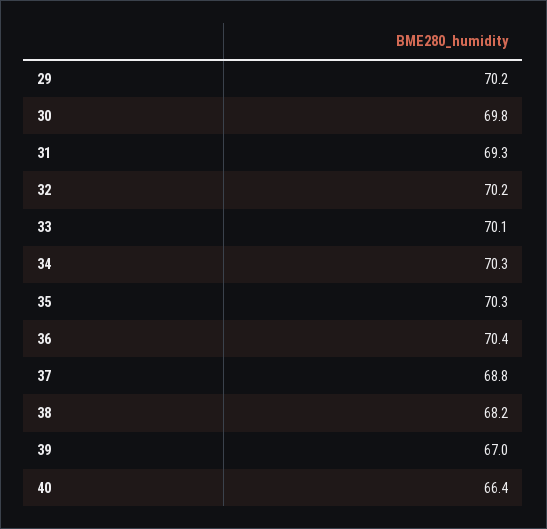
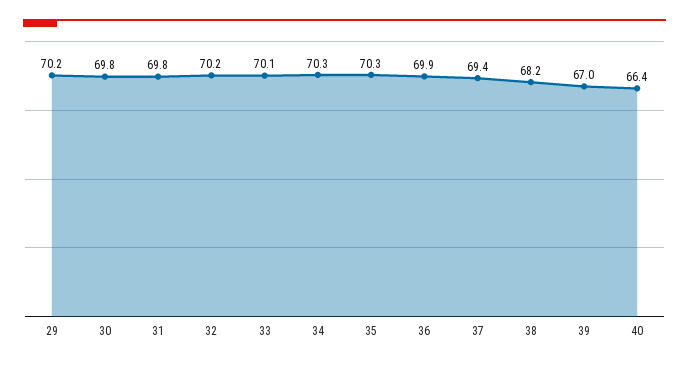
  {
    "29": 70.2,
    "30": 69.8,
-   "31": 69.3,
+   "31": 69.8,
    "32": 70.2,
    "33": 70.1,
    "34": 70.3,
    "35": 70.3,
-   "36": 70.4,
+   "36": 69.9,
-   "37": 68.8,
+   "37": 69.4,
    "38": 68.2,
    "39": 67,
    "40": 66.4
  }

